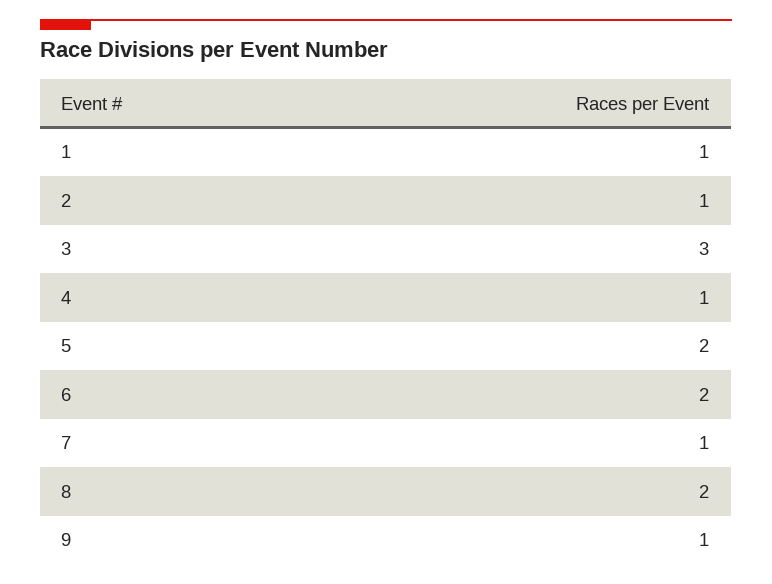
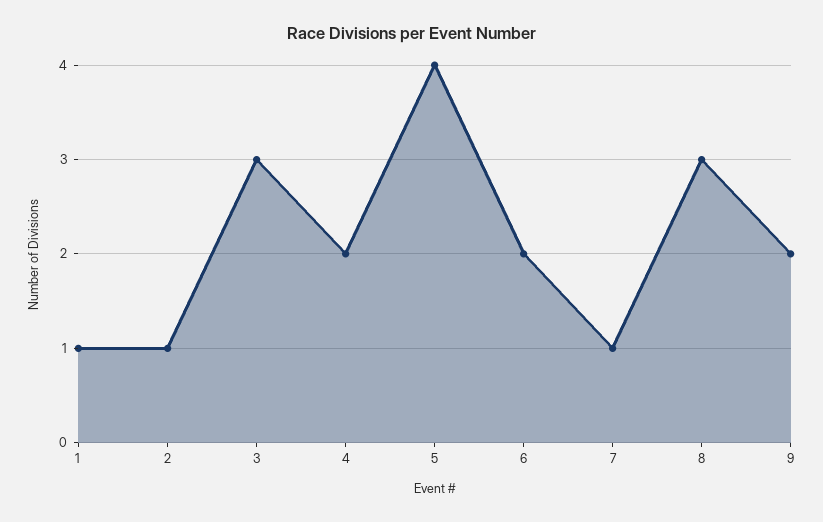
  {
    "1": 1,
    "2": 1,
    "3": 3,
-   "4": 1,
+   "4": 2,
-   "5": 2,
+   "5": 4,
    "6": 2,
    "7": 1,
-   "8": 2,
+   "8": 3,
-   "9": 1
+   "9": 2
  }

